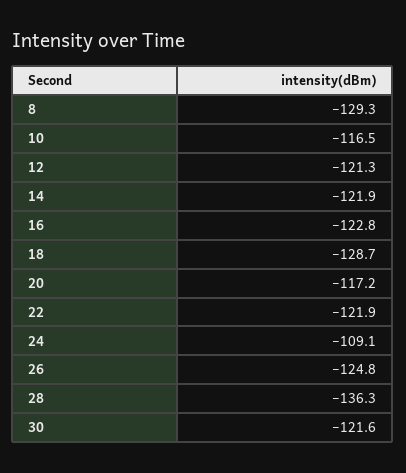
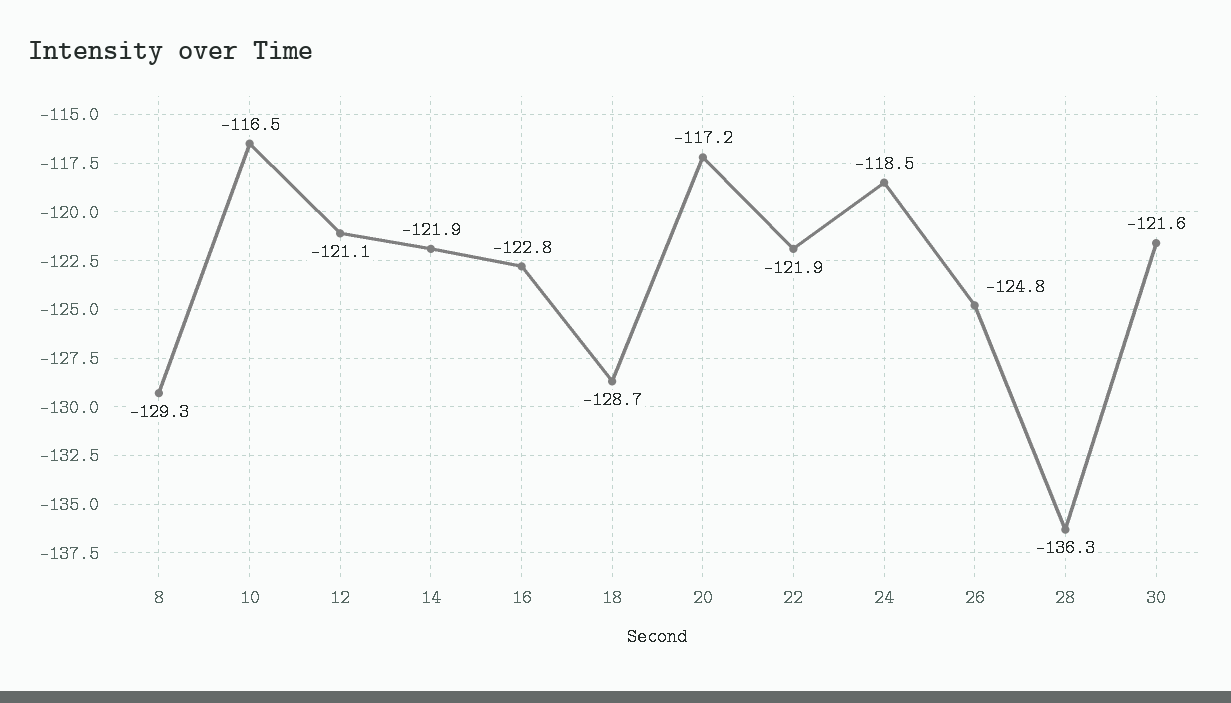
  {
    "8": -129.3,
    "10": -116.5,
-   "12": -121.3,
+   "12": -121.1,
    "14": -121.9,
    "16": -122.8,
    "18": -128.7,
    "20": -117.2,
    "22": -121.9,
-   "24": -109.1,
+   "24": -118.5,
    "26": -124.8,
    "28": -136.3,
    "30": -121.6
  }

